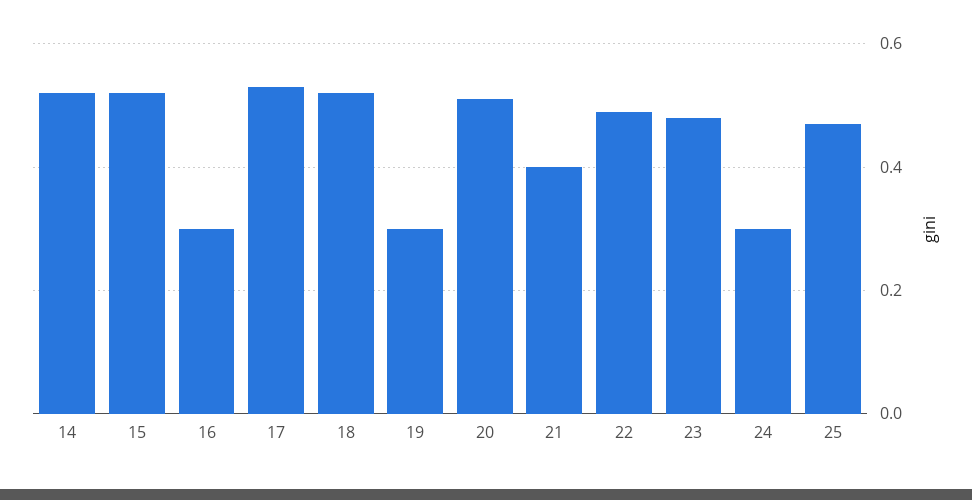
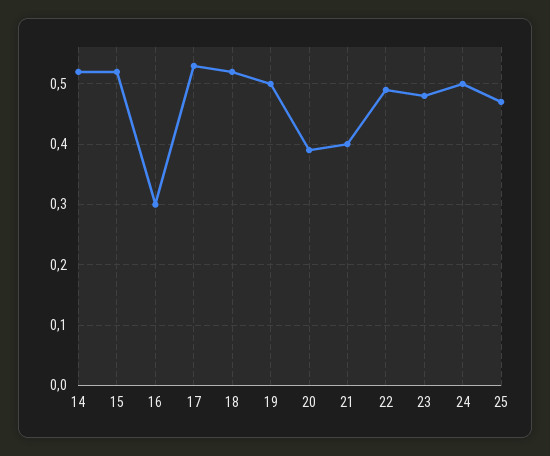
  {
    "14": 0.52,
    "15": 0.52,
    "16": 0.3,
    "17": 0.53,
    "18": 0.52,
-   "19": 0.3,
+   "19": 0.5,
-   "20": 0.5,
+   "20": 0.39,
    "21": 0.4,
    "22": 0.49,
    "23": 0.48,
-   "24": 0.3,
+   "24": 0.5,
    "25": 0.47
  }

